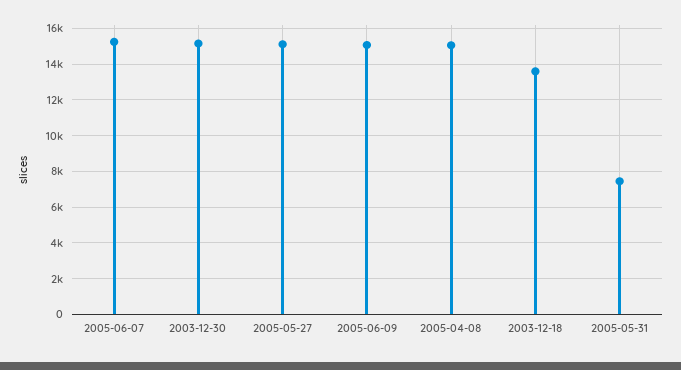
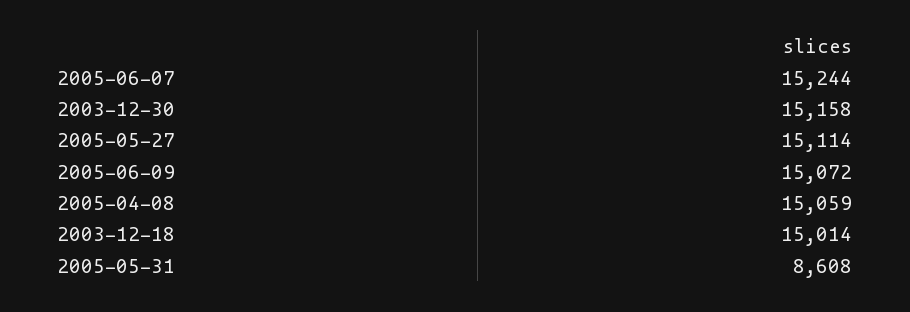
  {
    "2005-06-07": 15244,
    "2003-12-30": 15158,
    "2005-05-27": 15114,
    "2005-06-09": 15072,
    "2005-04-08": 15059,
-   "2003-12-18": 13500,
+   "2003-12-18": 15014,
-   "2005-05-31": 7500
+   "2005-05-31": 8608
  }

